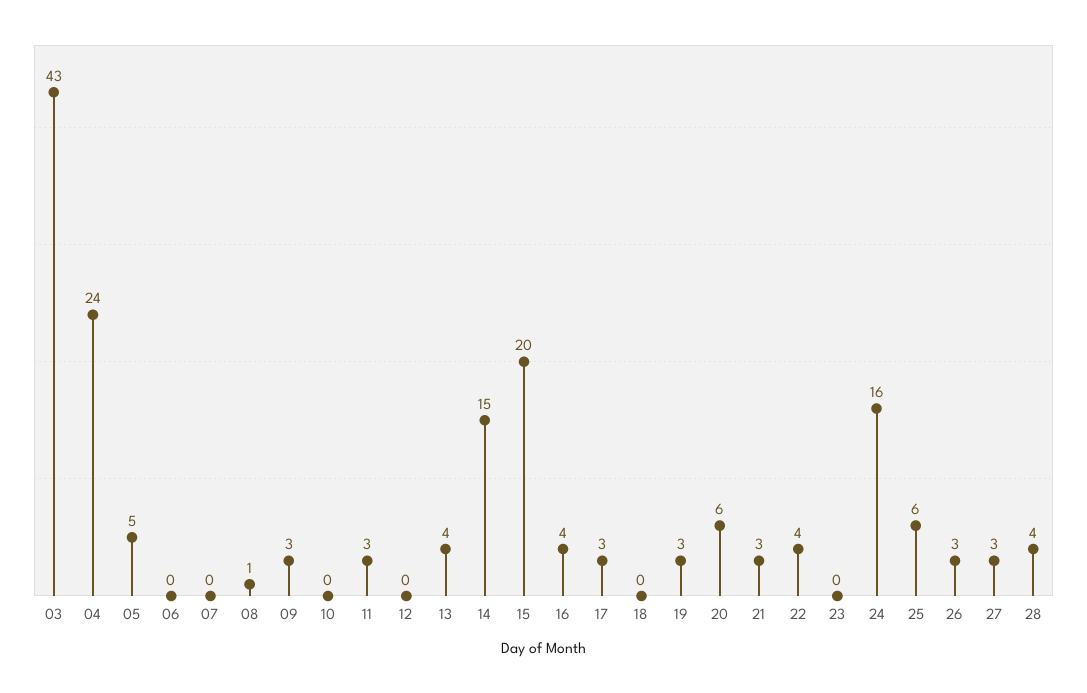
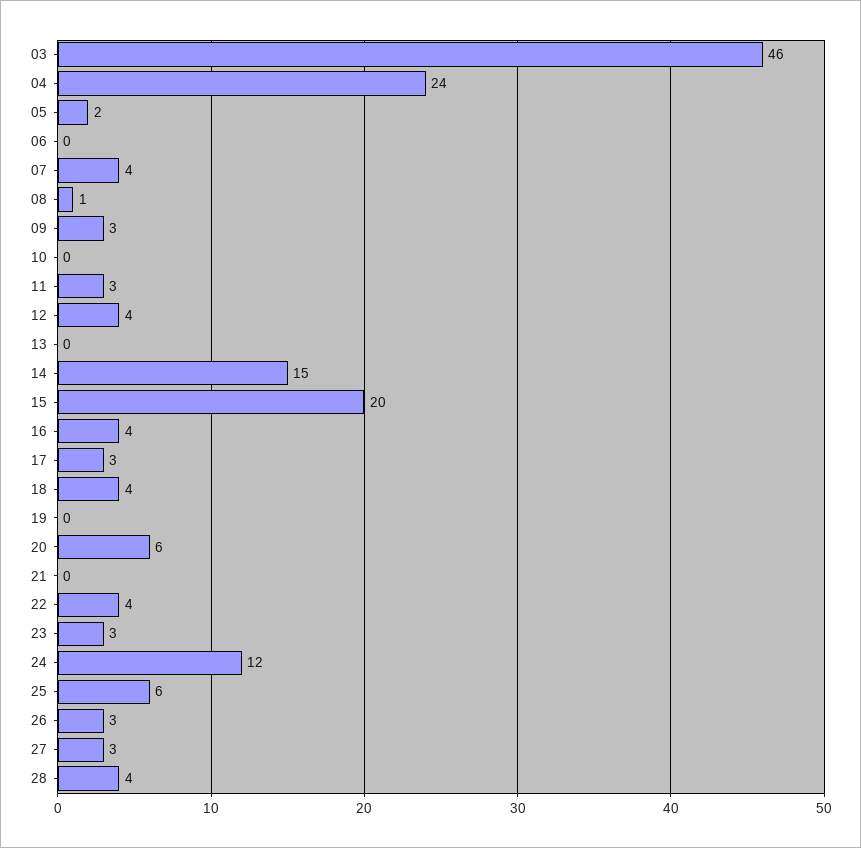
  {
-   "03": 43,
+   "03": 46,
    "04": 24,
-   "05": 5,
+   "05": 2,
    "06": 0,
-   "07": 0,
+   "07": 4,
    "08": 1,
    "09": 3,
    "10": 0,
    "11": 3,
-   "12": 0,
+   "12": 4,
-   "13": 4,
+   "13": 0,
    "14": 15,
    "15": 20,
    "16": 4,
    "17": 3,
-   "18": 0,
+   "18": 4,
-   "19": 3,
+   "19": 0,
    "20": 6,
-   "21": 3,
+   "21": 0,
    "22": 4,
-   "23": 0,
+   "23": 3,
-   "24": 16,
+   "24": 12,
    "25": 6,
    "26": 3,
    "27": 3,
    "28": 4
  }

